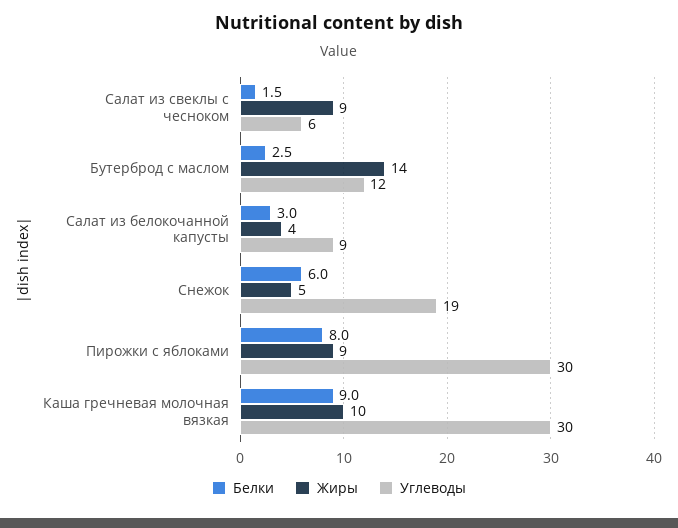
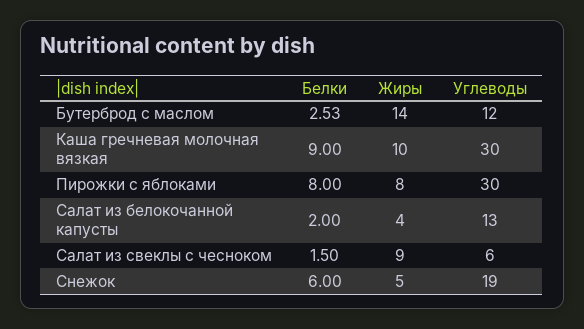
  {
    "Белки": {
      "Салат из свеклы с чесноком": 1.5,
      "Бутерброд с маслом": 2.53,
-     "Салат из белокочанной капусты": 3,
+     "Салат из белокочанной капусты": 2,
      "Снежок": 6,
      "Пирожки с яблоками": 8,
      "Каша гречневая молочная вязкая": 9
    },
    "Жиры": {
      "Салат из свеклы с чесноком": 9,
      "Бутерброд с маслом": 14,
      "Салат из белокочанной капусты": 4,
      "Снежок": 5,
-     "Пирожки с яблоками": 9,
+     "Пирожки с яблоками": 8,
      "Каша гречневая молочная вязкая": 10
    },
    "Углеводы": {
      "Салат из свеклы с чесноком": 6,
      "Бутерброд с маслом": 12,
-     "Салат из белокочанной капусты": 9,
+     "Салат из белокочанной капусты": 13,
      "Снежок": 19,
      "Пирожки с яблоками": 30,
      "Каша гречневая молочная вязкая": 30
    }
  }

